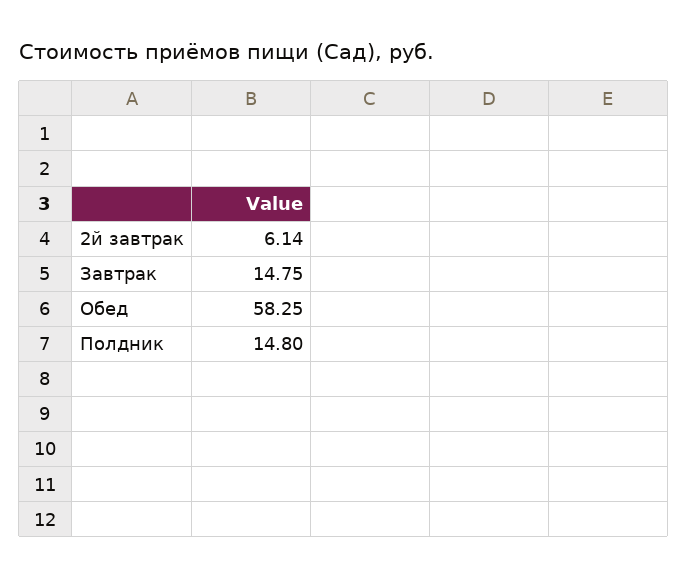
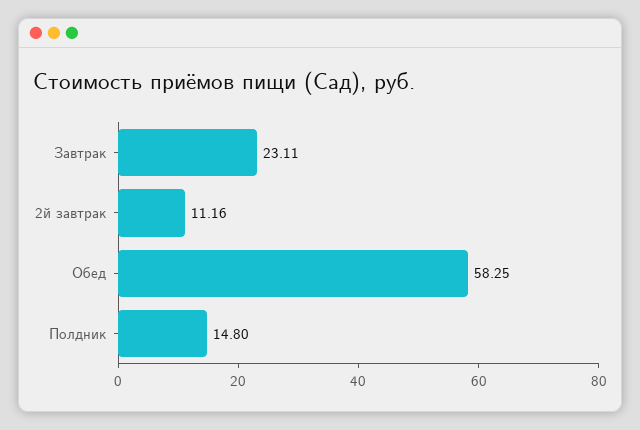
  {
-   "2й завтрак": 6.14,
+   "2й завтрак": 11.16,
-   "Завтрак": 14.75,
+   "Завтрак": 23.11,
    "Обед": 58.25,
    "Полдник": 14.8
  }

